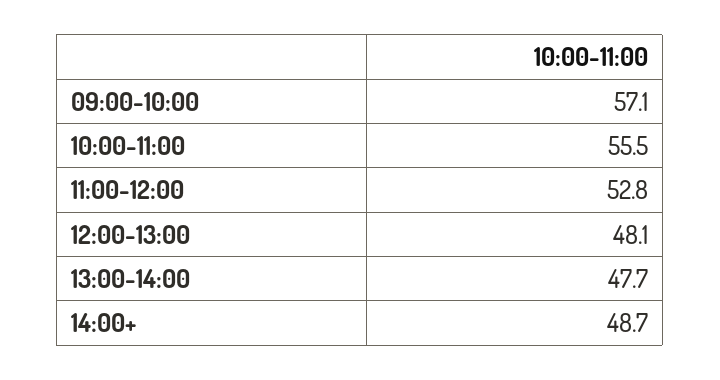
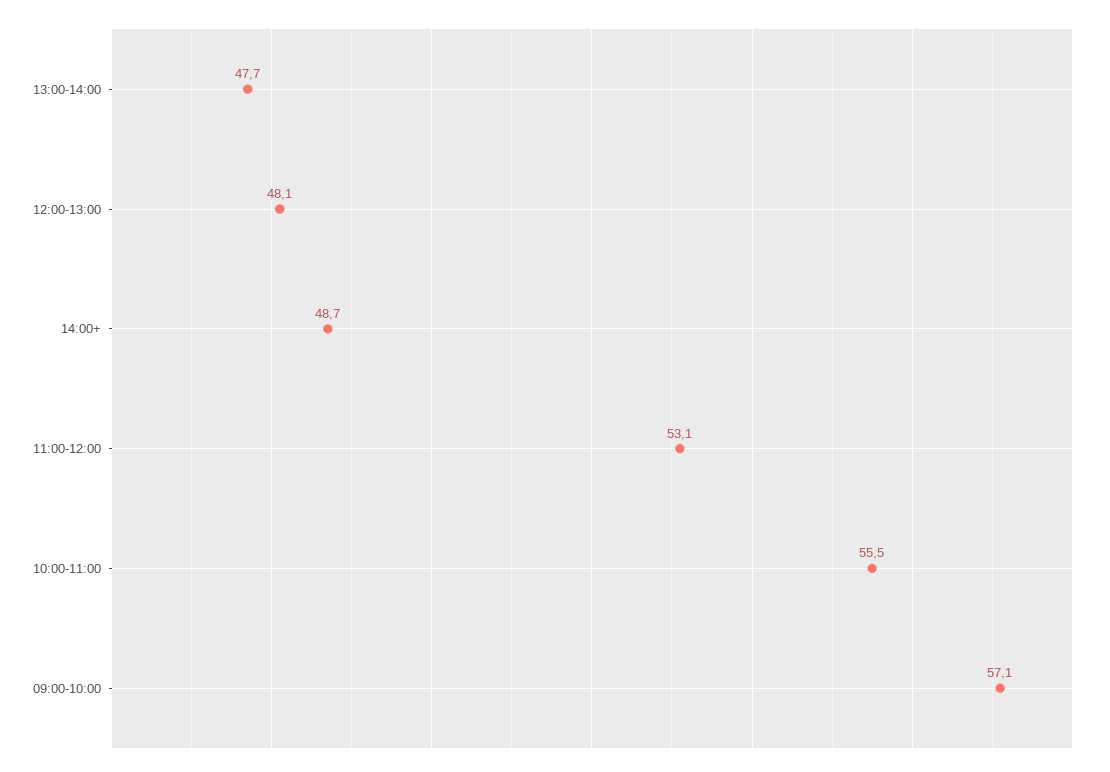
  {
    "09:00-10:00": 57.1,
    "10:00-11:00": 55.5,
-   "11:00-12:00": 52.8,
+   "11:00-12:00": 53.1,
    "12:00-13:00": 48.1,
    "13:00-14:00": 47.7,
    "14:00+": 48.7
  }

